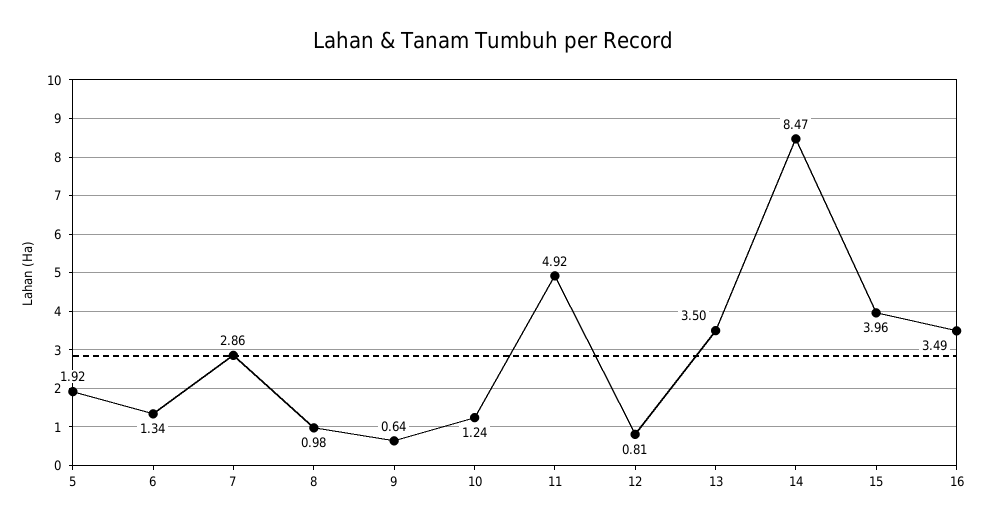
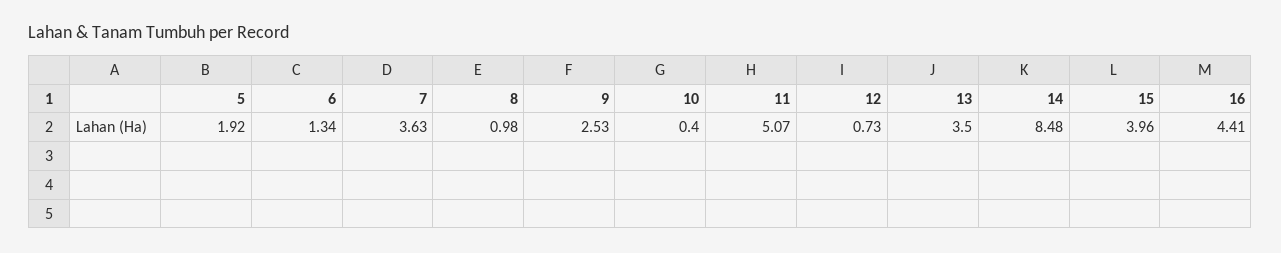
  {
    "5": 1.92,
    "6": 1.34,
-   "7": 2.86,
+   "7": 3.63,
    "8": 0.98,
-   "9": 0.64,
+   "9": 2.53,
-   "10": 1.24,
+   "10": 0.4,
-   "11": 4.92,
+   "11": 5.07,
-   "12": 0.81,
+   "12": 0.73,
    "13": 3.5,
-   "14": 8.47,
+   "14": 8.48,
    "15": 3.96,
-   "16": 3.49
+   "16": 4.41
  }

